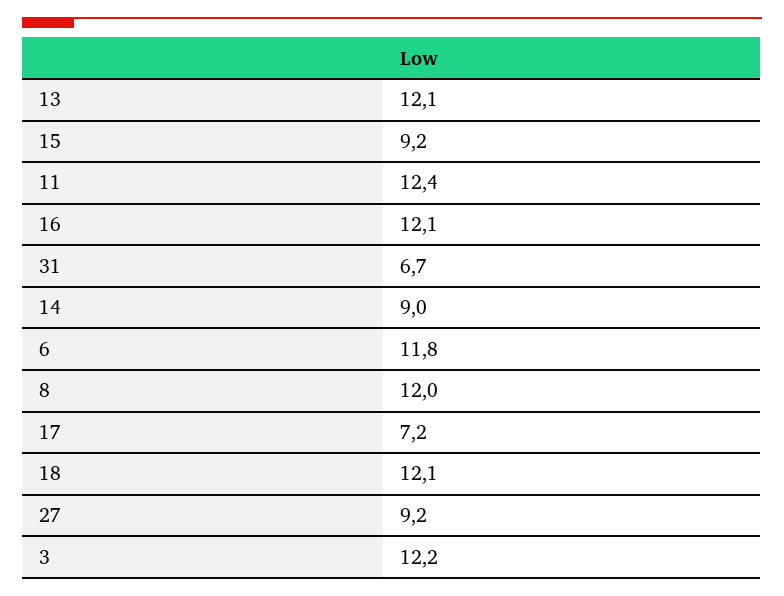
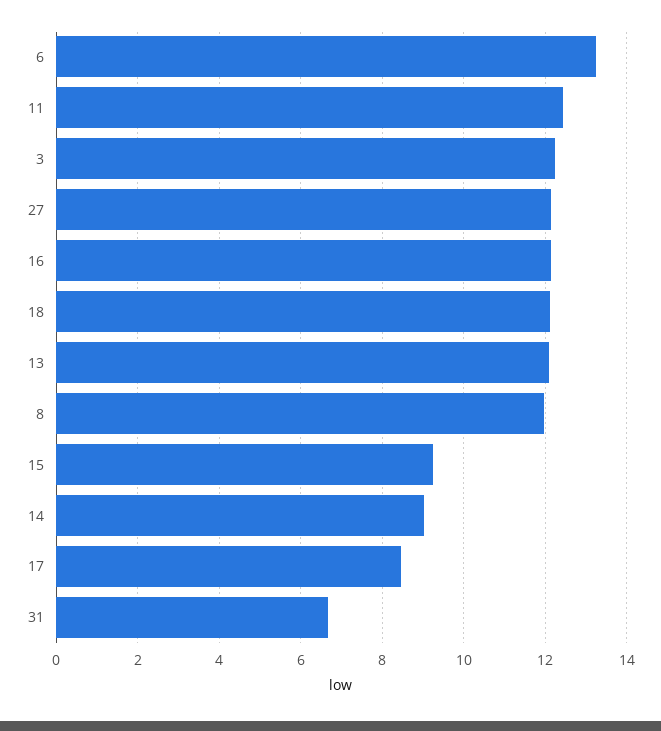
  {
    "13": 12.1,
    "15": 9.2,
    "11": 12.4,
    "16": 12.1,
    "31": 6.7,
    "14": 9,
-   "6": 11.8,
+   "6": 13.2,
    "8": 12,
-   "17": 7.2,
+   "17": 8.4,
    "18": 12.1,
-   "27": 9.2,
+   "27": 12.2,
    "3": 12.2
  }

